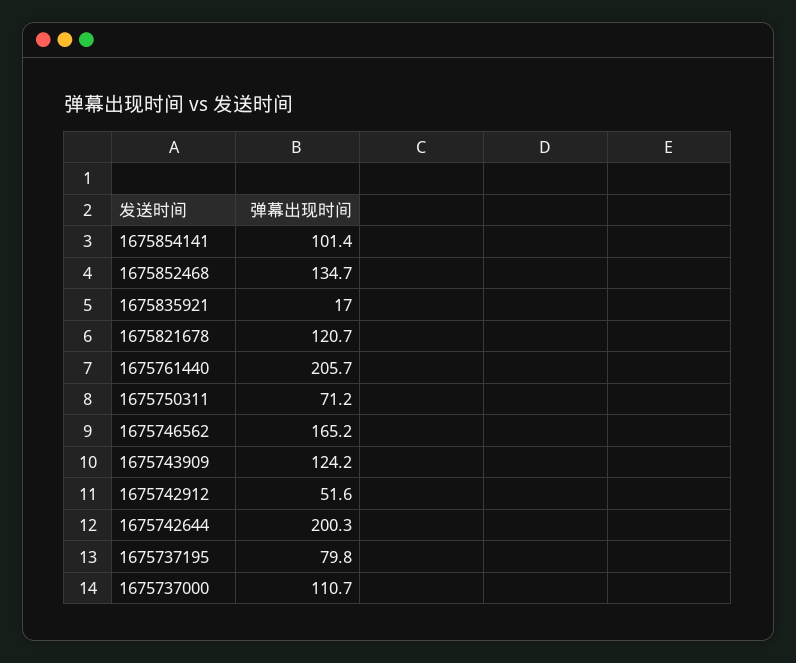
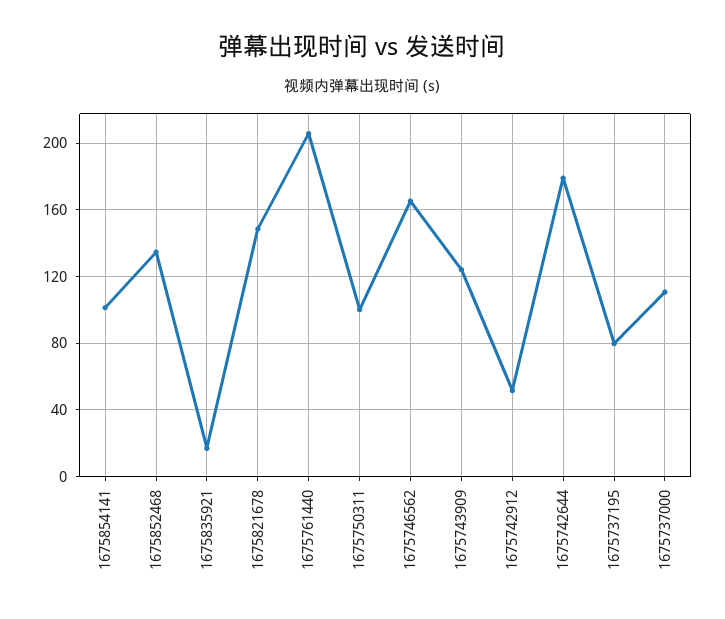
  {
    "1675854141": 101.4,
    "1675852468": 134.7,
    "1675835921": 17,
-   "1675821678": 120.7,
+   "1675821678": 150,
    "1675761440": 205.7,
-   "1675750311": 71.2,
+   "1675750311": 100,
    "1675746562": 165.2,
    "1675743909": 124.2,
    "1675742912": 51.6,
-   "1675742644": 200.3,
+   "1675742644": 180,
    "1675737195": 79.8,
    "1675737000": 110.7
  }

